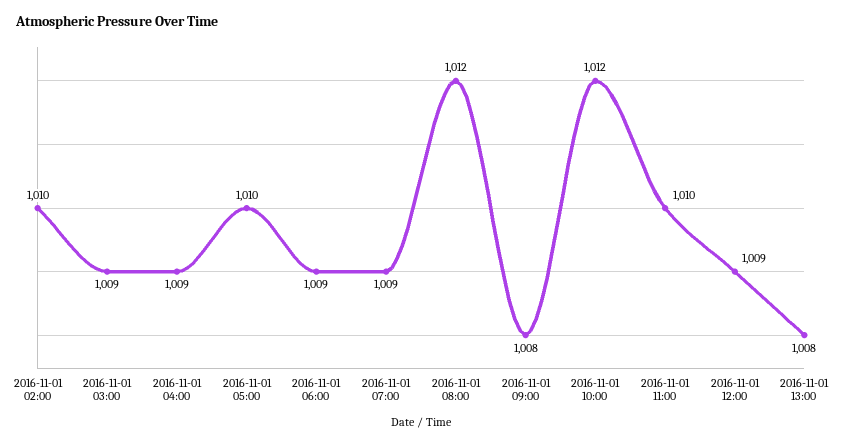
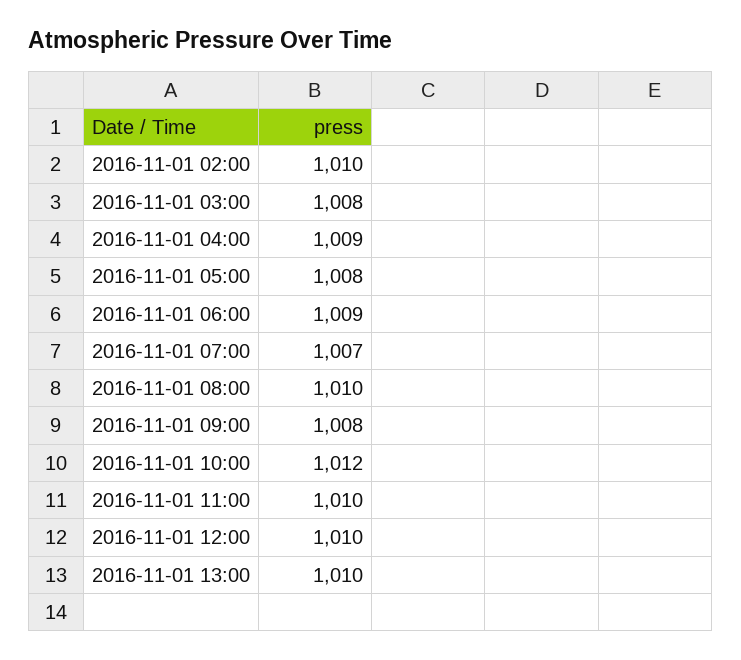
  {
    "2016-11-01 02:00": 1010,
-   "2016-11-01 03:00": 1009,
+   "2016-11-01 03:00": 1008,
    "2016-11-01 04:00": 1009,
-   "2016-11-01 05:00": 1010,
+   "2016-11-01 05:00": 1008,
    "2016-11-01 06:00": 1009,
-   "2016-11-01 07:00": 1009,
+   "2016-11-01 07:00": 1007,
-   "2016-11-01 08:00": 1012,
+   "2016-11-01 08:00": 1010,
    "2016-11-01 09:00": 1008,
    "2016-11-01 10:00": 1012,
    "2016-11-01 11:00": 1010,
-   "2016-11-01 12:00": 1009,
+   "2016-11-01 12:00": 1010,
-   "2016-11-01 13:00": 1008
+   "2016-11-01 13:00": 1010
  }

